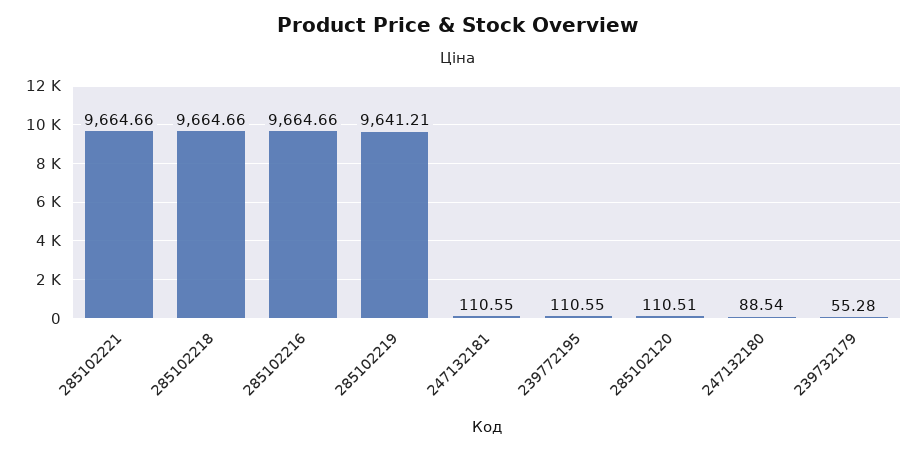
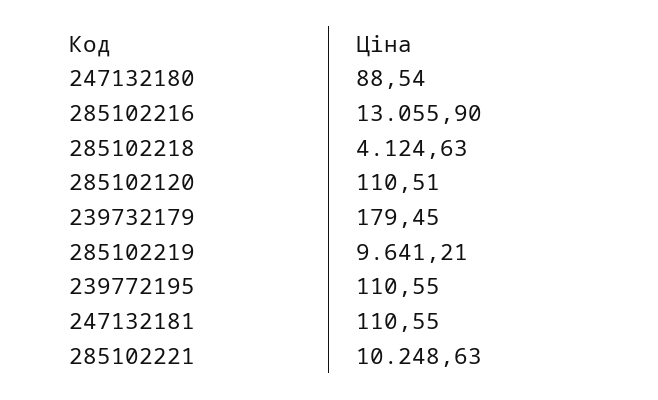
  {
-   "285102221": 9664.66,
+   "285102221": 10248.63,
-   "285102218": 9664.66,
+   "285102218": 4124.63,
-   "285102216": 9664.66,
+   "285102216": 13055.9,
    "285102219": 9641.21,
    "247132181": 110.55,
    "239772195": 110.55,
    "285102120": 110.51,
    "247132180": 88.54,
-   "239732179": 55.28
+   "239732179": 179.45
  }

